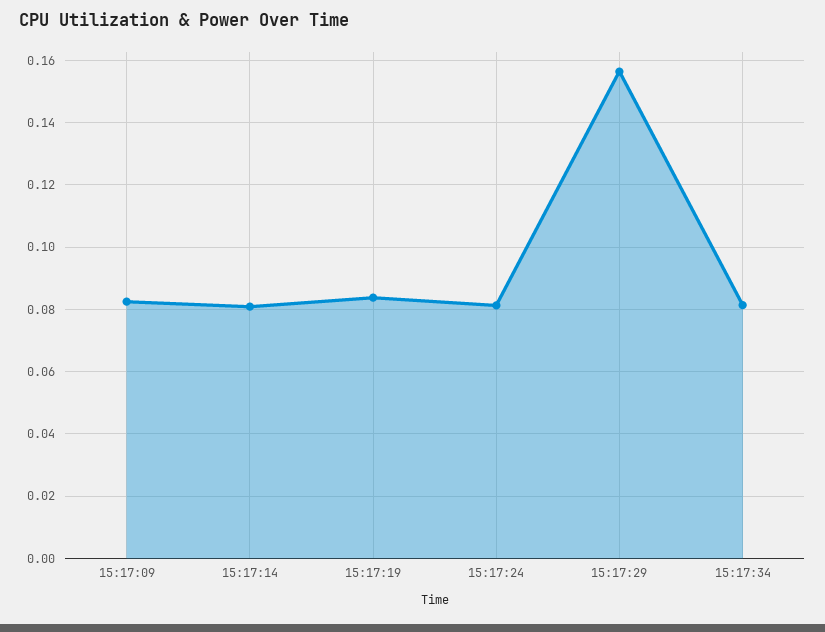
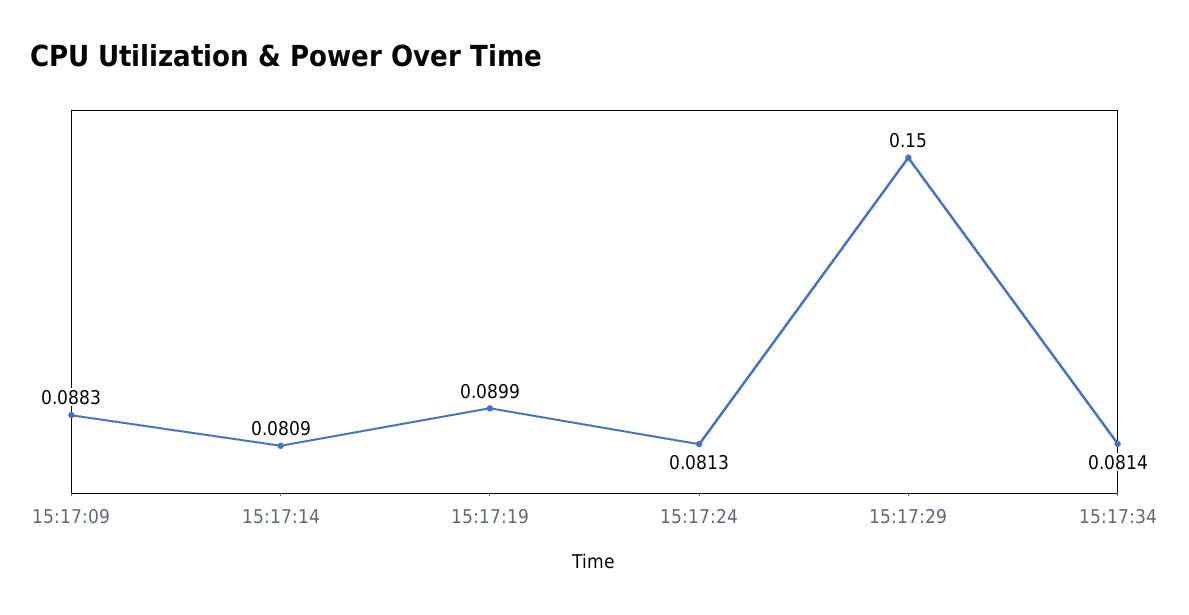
  {
-   "15:17:09": 0.082,
+   "15:17:09": 0.0883,
    "15:17:14": 0.0809,
-   "15:17:19": 0.084,
+   "15:17:19": 0.0899,
    "15:17:24": 0.0813,
-   "15:17:29": 0.156,
+   "15:17:29": 0.15,
    "15:17:34": 0.0814
  }

